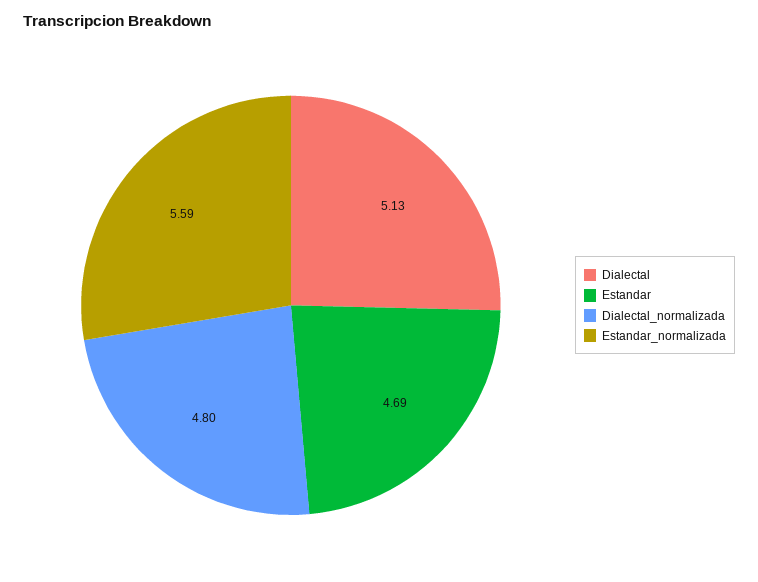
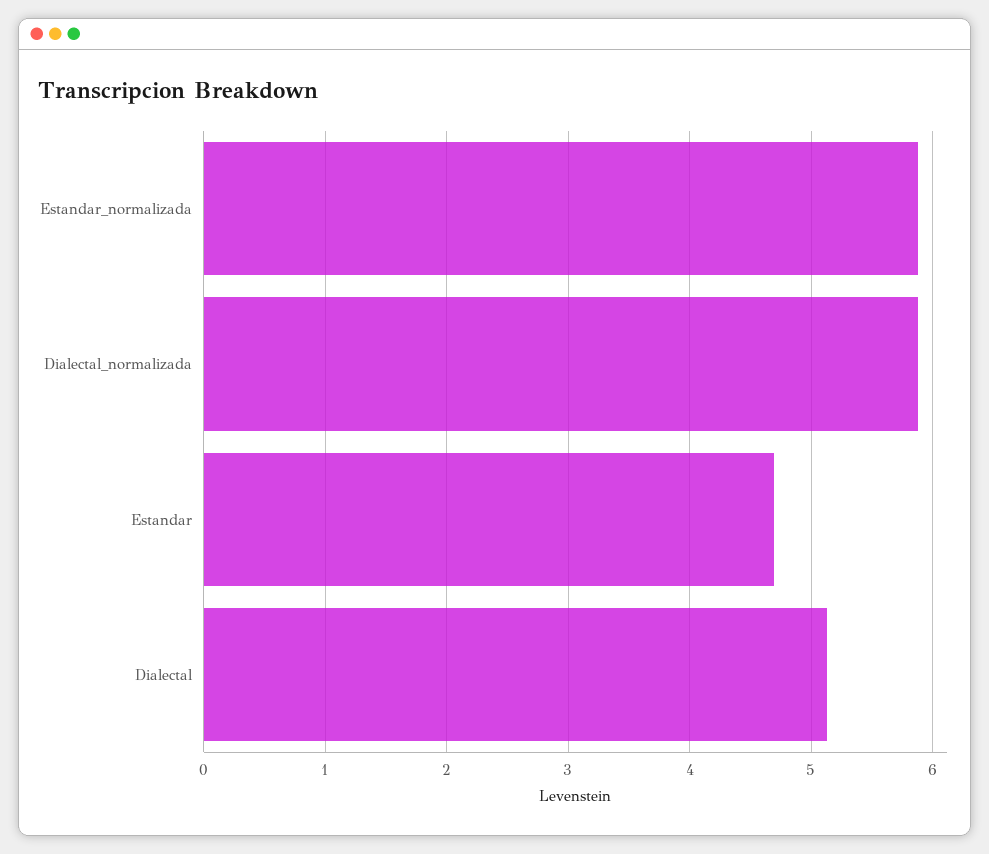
  {
    "Dialectal": 5.13,
    "Estandar": 4.69,
-   "Dialectal_normalizada": 4.8,
+   "Dialectal_normalizada": 5.9,
-   "Estandar_normalizada": 5.59
+   "Estandar_normalizada": 5.9
  }

